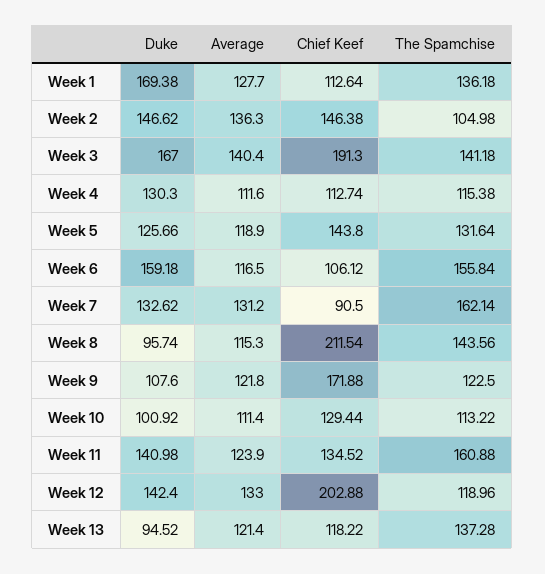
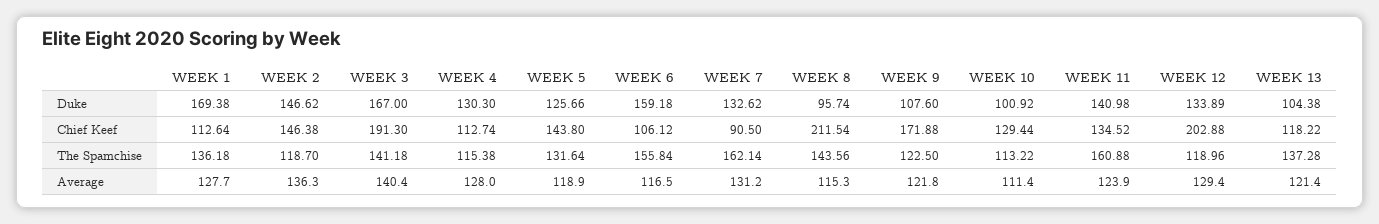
  {
    "Duke": {
      "Week 1": 169.38,
      "Week 2": 146.62,
      "Week 3": 167,
      "Week 4": 130.3,
      "Week 5": 125.66,
      "Week 6": 159.18,
      "Week 7": 132.62,
      "Week 8": 95.74,
      "Week 9": 107.6,
      "Week 10": 100.92,
      "Week 11": 140.98,
-     "Week 12": 142.4,
+     "Week 12": 133.89,
-     "Week 13": 94.52
+     "Week 13": 104.38
    },
    "Average": {
      "Week 1": 127.7,
      "Week 2": 136.3,
      "Week 3": 140.4,
-     "Week 4": 111.6,
+     "Week 4": 128,
      "Week 5": 118.9,
      "Week 6": 116.5,
      "Week 7": 131.2,
      "Week 8": 115.3,
      "Week 9": 121.8,
      "Week 10": 111.4,
      "Week 11": 123.9,
-     "Week 12": 133,
+     "Week 12": 129.4,
      "Week 13": 121.4
    },
    "Chief Keef": {
      "Week 1": 112.64,
      "Week 2": 146.38,
      "Week 3": 191.3,
      "Week 4": 112.74,
      "Week 5": 143.8,
      "Week 6": 106.12,
      "Week 7": 90.5,
      "Week 8": 211.54,
      "Week 9": 171.88,
      "Week 10": 129.44,
      "Week 11": 134.52,
      "Week 12": 202.88,
      "Week 13": 118.22
    },
    "The Spamchise": {
      "Week 1": 136.18,
-     "Week 2": 104.98,
+     "Week 2": 118.7,
      "Week 3": 141.18,
      "Week 4": 115.38,
      "Week 5": 131.64,
      "Week 6": 155.84,
      "Week 7": 162.14,
      "Week 8": 143.56,
      "Week 9": 122.5,
      "Week 10": 113.22,
      "Week 11": 160.88,
      "Week 12": 118.96,
      "Week 13": 137.28
    }
  }

